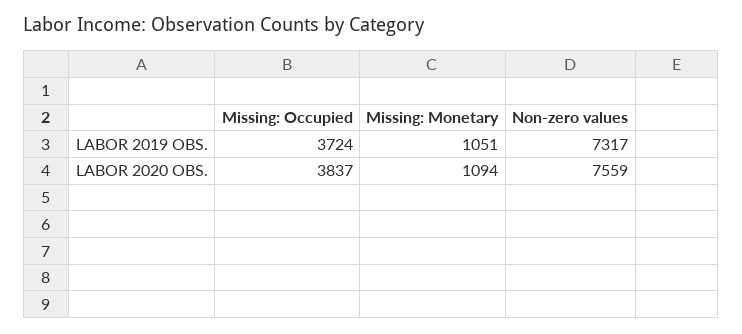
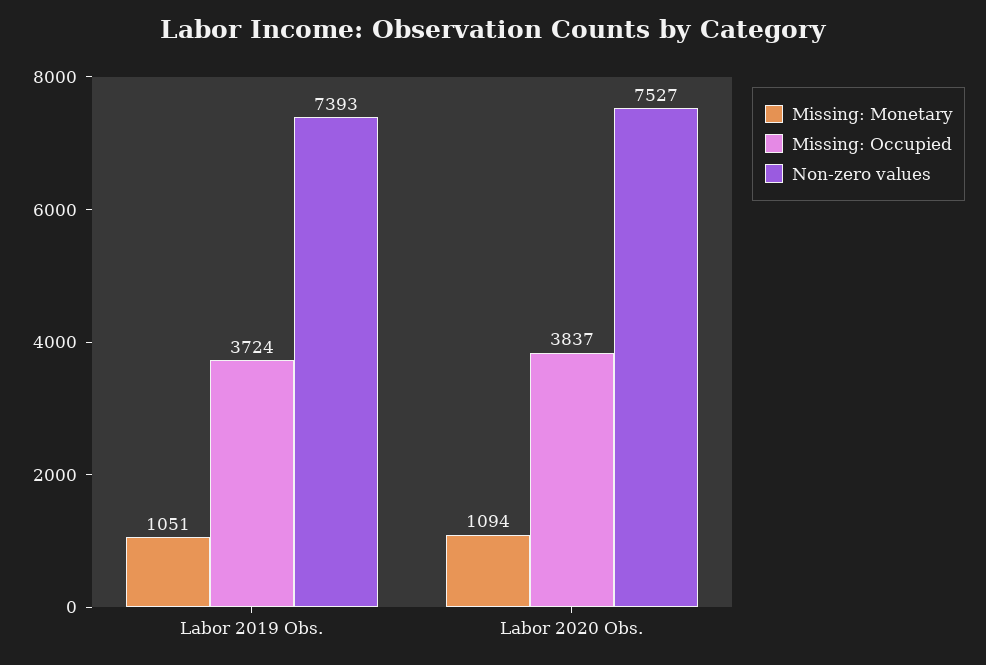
  {
    "Missing: Occupied": {
      "LABOR 2019 OBS.": 3724,
      "LABOR 2020 OBS.": 3837
    },
    "Missing: Monetary": {
      "LABOR 2019 OBS.": 1051,
      "LABOR 2020 OBS.": 1094
    },
    "Non-zero values": {
-     "LABOR 2019 OBS.": 7317,
+     "LABOR 2019 OBS.": 7393,
-     "LABOR 2020 OBS.": 7559
+     "LABOR 2020 OBS.": 7527
    }
  }

